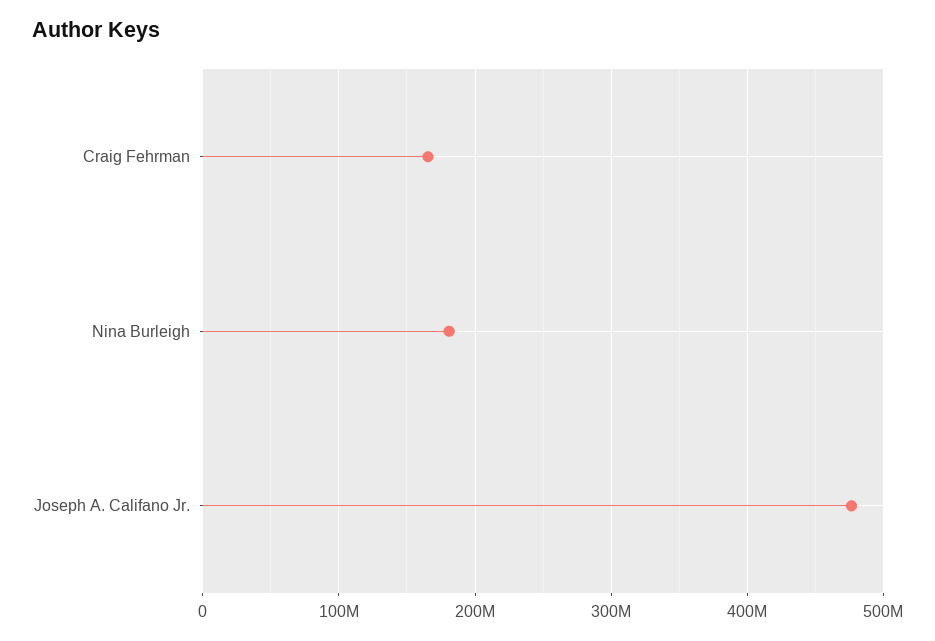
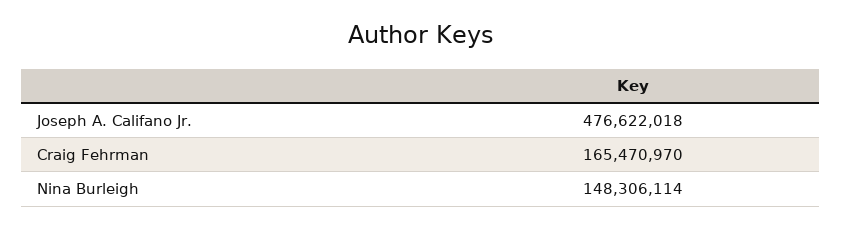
  {
    "Craig Fehrman": 165470970,
-   "Nina Burleigh": 180000000,
+   "Nina Burleigh": 148306114,
    "Joseph A. Califano Jr.": 476622018
  }

